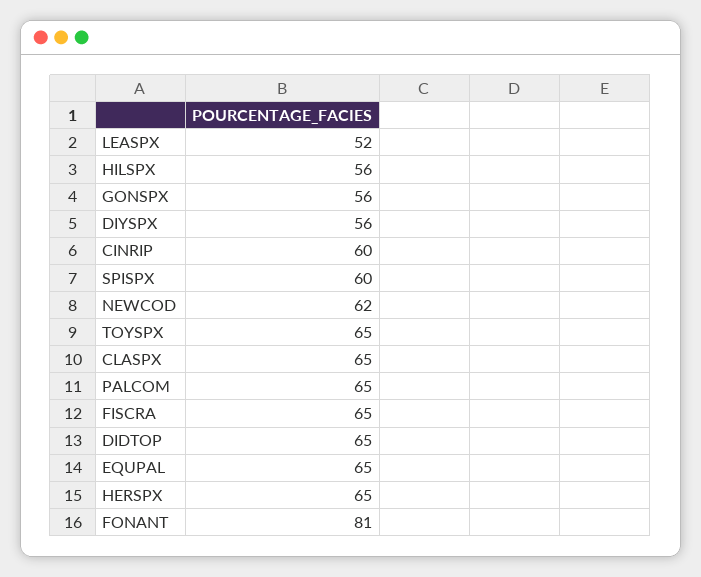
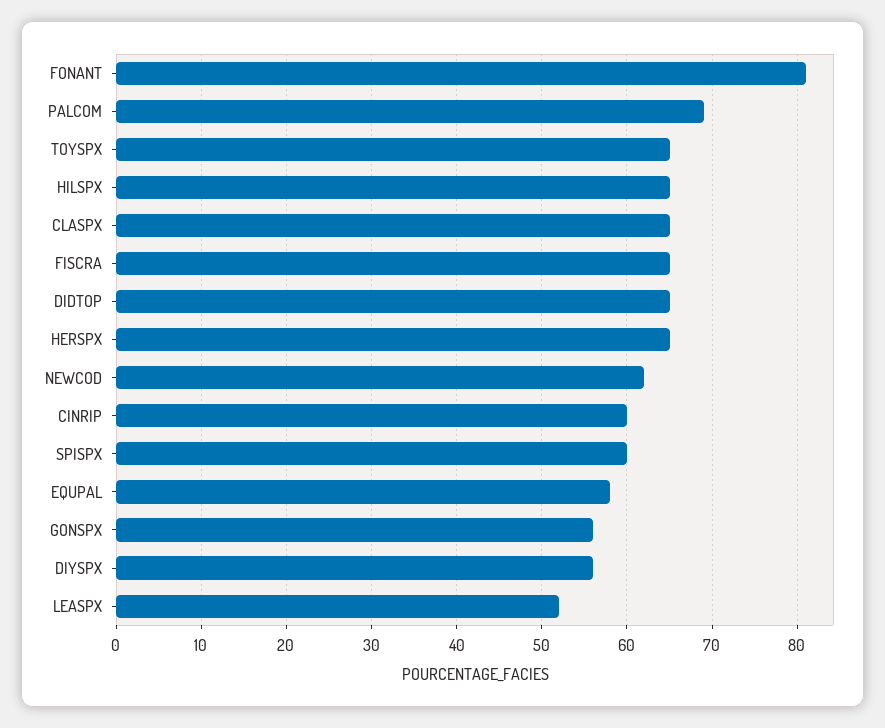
  {
    "LEASPX": 52,
-   "HILSPX": 56,
+   "HILSPX": 65,
    "GONSPX": 56,
    "DIYSPX": 56,
    "CINRIP": 60,
    "SPISPX": 60,
    "NEWCOD": 62,
    "TOYSPX": 65,
    "CLASPX": 65,
-   "PALCOM": 65,
+   "PALCOM": 69,
    "FISCRA": 65,
    "DIDTOP": 65,
-   "EQUPAL": 65,
+   "EQUPAL": 58,
    "HERSPX": 65,
    "FONANT": 81
  }

